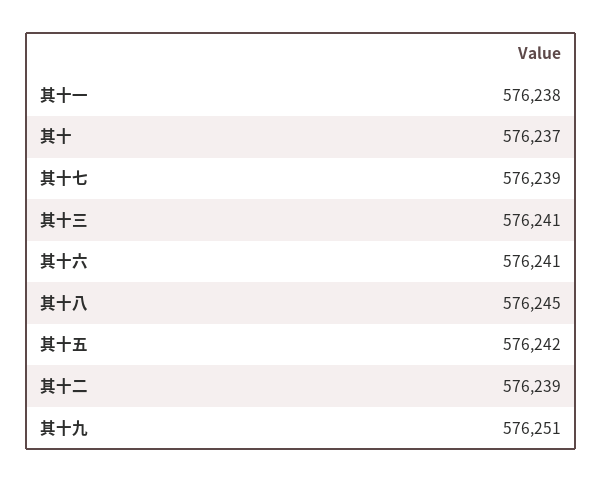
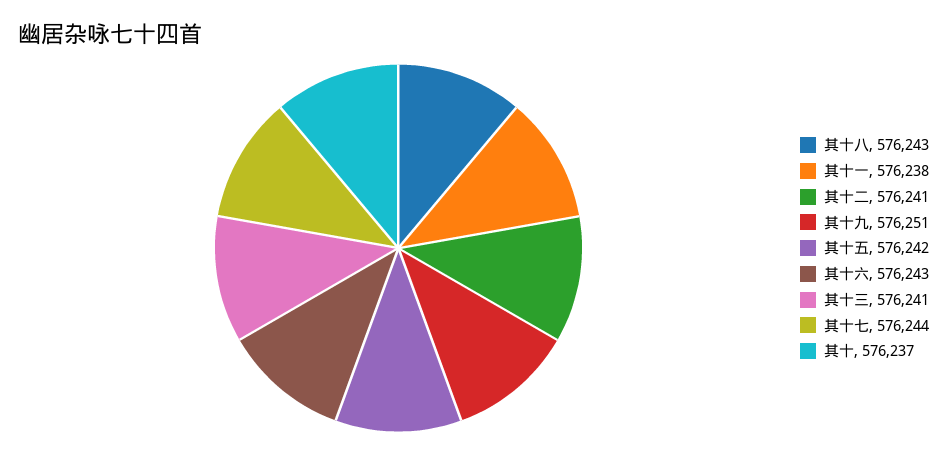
  {
    "其十一": 576238,
    "其十": 576237,
-   "其十七": 576239,
+   "其十七": 576244,
    "其十三": 576241,
-   "其十六": 576241,
+   "其十六": 576243,
-   "其十八": 576245,
+   "其十八": 576243,
    "其十五": 576242,
-   "其十二": 576239,
+   "其十二": 576241,
    "其十九": 576251
  }

